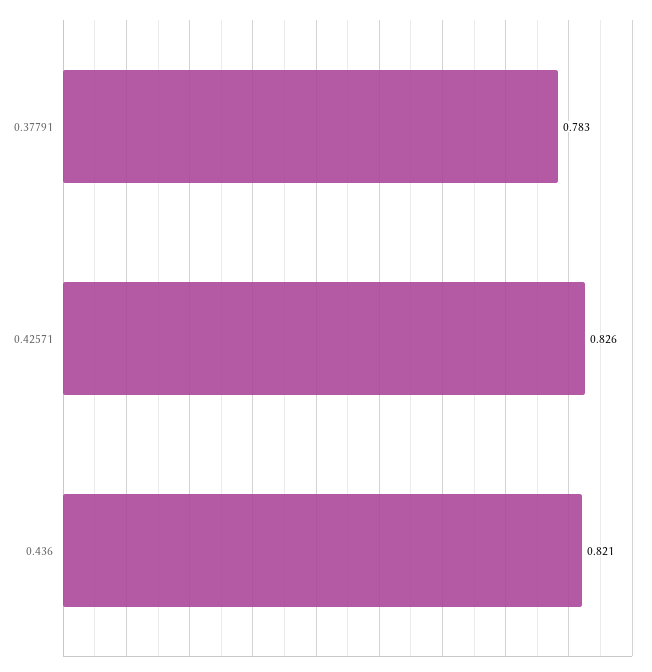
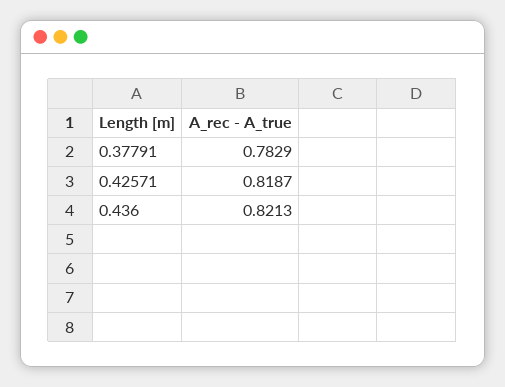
  {
    "0.37791": 0.7829,
-   "0.42571": 0.826,
+   "0.42571": 0.8187,
    "0.436": 0.8213
  }

